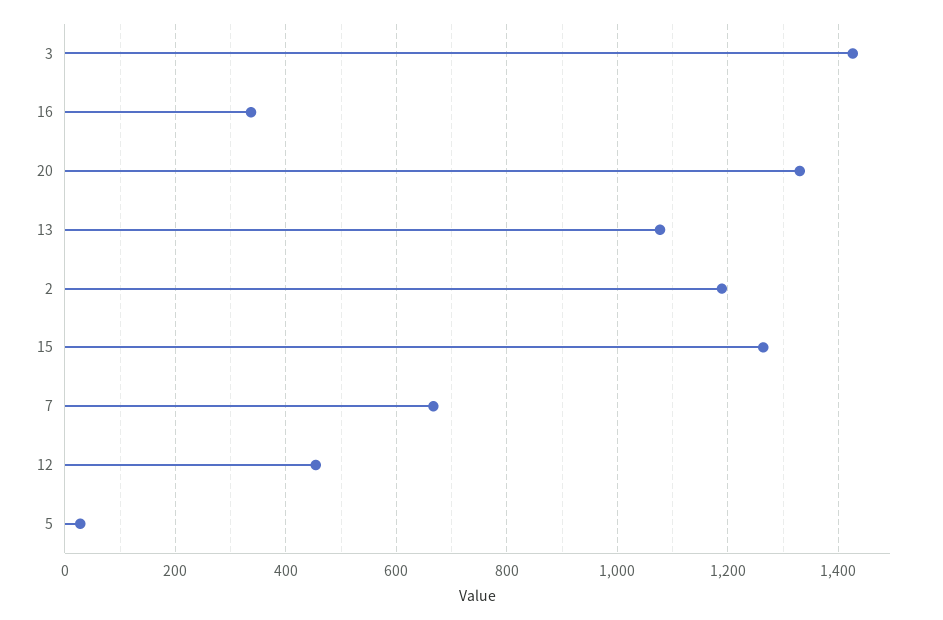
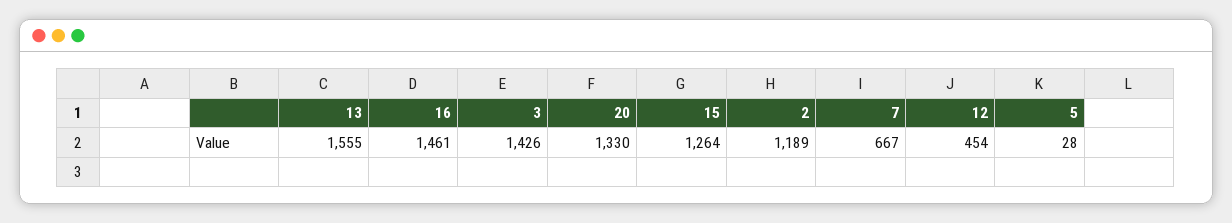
  {
    "3": 1426,
-   "16": 340,
+   "16": 1461,
    "20": 1330,
-   "13": 1080,
+   "13": 1555,
    "2": 1189,
    "15": 1264,
    "7": 667,
    "12": 454,
    "5": 28
  }

